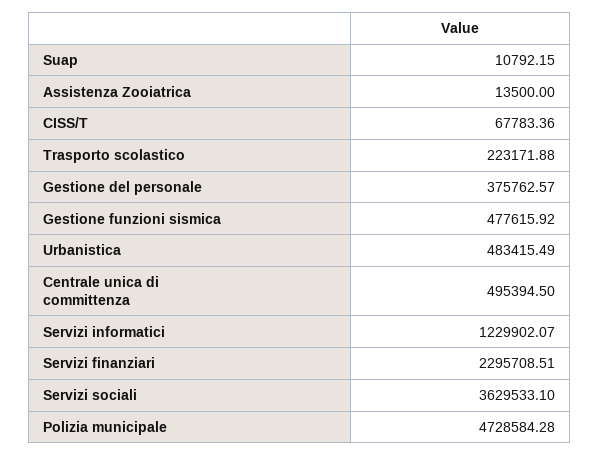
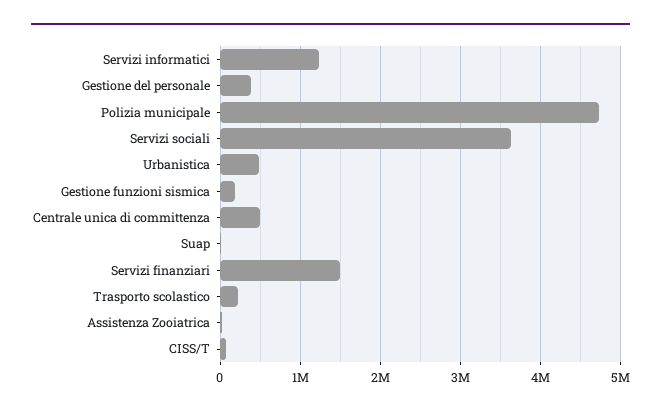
  {
    "Suap": 10792.15,
    "Assistenza Zooiatrica": 13500,
    "CISS/T": 67783.36,
    "Trasporto scolastico": 223171.88,
    "Gestione del personale": 375762.57,
-   "Gestione funzioni sismica": 477615.92,
+   "Gestione funzioni sismica": 200000,
    "Urbanistica": 483415.49,
    "Centrale unica di committenza": 495394.5,
    "Servizi informatici": 1229902.07,
-   "Servizi finanziari": 2295708.51,
+   "Servizi finanziari": 1500000,
    "Servizi sociali": 3629533.1,
    "Polizia municipale": 4728584.28
  }

